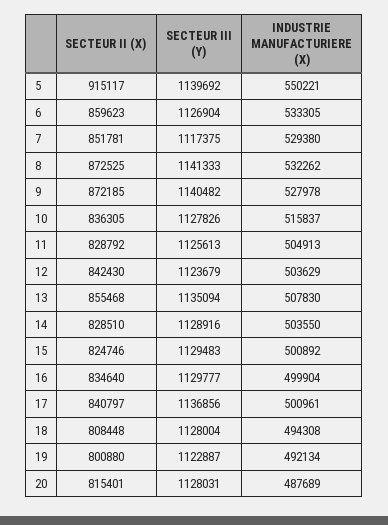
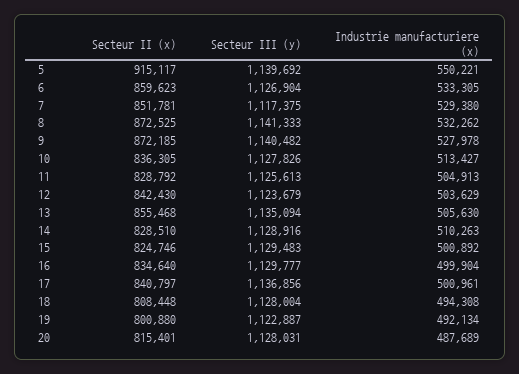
  {
    "SECTEUR II (X)": {
      "5": 915117,
      "6": 859623,
      "7": 851781,
      "8": 872525,
      "9": 872185,
      "10": 836305,
      "11": 828792,
      "12": 842430,
      "13": 855468,
      "14": 828510,
      "15": 824746,
      "16": 834640,
      "17": 840797,
      "18": 808448,
      "19": 800880,
      "20": 815401
    },
    "SECTEUR III (Y)": {
      "5": 1139692,
      "6": 1126904,
      "7": 1117375,
      "8": 1141333,
      "9": 1140482,
      "10": 1127826,
      "11": 1125613,
      "12": 1123679,
      "13": 1135094,
      "14": 1128916,
      "15": 1129483,
      "16": 1129777,
      "17": 1136856,
      "18": 1128004,
      "19": 1122887,
      "20": 1128031
    },
    "INDUSTRIE MANUFACTURIERE (X)": {
      "5": 550221,
      "6": 533305,
      "7": 529380,
      "8": 532262,
      "9": 527978,
-     "10": 515837,
+     "10": 513427,
      "11": 504913,
      "12": 503629,
-     "13": 507830,
+     "13": 505630,
-     "14": 503550,
+     "14": 510263,
      "15": 500892,
      "16": 499904,
      "17": 500961,
      "18": 494308,
      "19": 492134,
      "20": 487689
    }
  }

